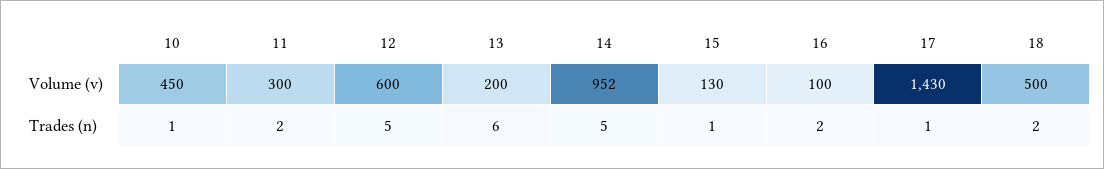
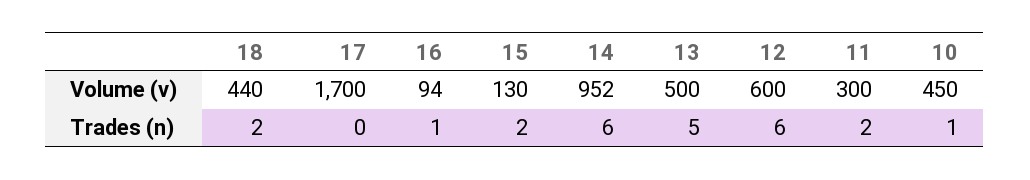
  {
    "10": {
      "Volume (v)": 450,
      "Trades (n)": 1
    },
    "11": {
      "Volume (v)": 300,
      "Trades (n)": 2
    },
    "12": {
      "Volume (v)": 600,
-     "Trades (n)": 5
+     "Trades (n)": 6
    },
    "13": {
-     "Volume (v)": 200,
+     "Volume (v)": 500,
-     "Trades (n)": 6
+     "Trades (n)": 5
    },
    "14": {
      "Volume (v)": 952,
-     "Trades (n)": 5
+     "Trades (n)": 6
    },
    "15": {
      "Volume (v)": 130,
-     "Trades (n)": 1
+     "Trades (n)": 2
    },
    "16": {
-     "Volume (v)": 100,
+     "Volume (v)": 94,
-     "Trades (n)": 2
+     "Trades (n)": 1
    },
    "17": {
-     "Volume (v)": 1430,
+     "Volume (v)": 1700,
-     "Trades (n)": 1
+     "Trades (n)": 0
    },
    "18": {
-     "Volume (v)": 500,
+     "Volume (v)": 440,
      "Trades (n)": 2
    }
  }

